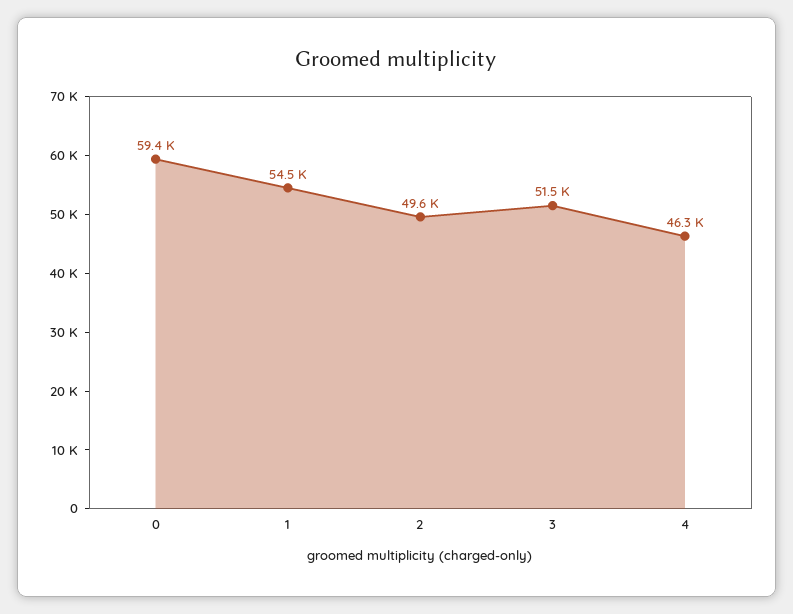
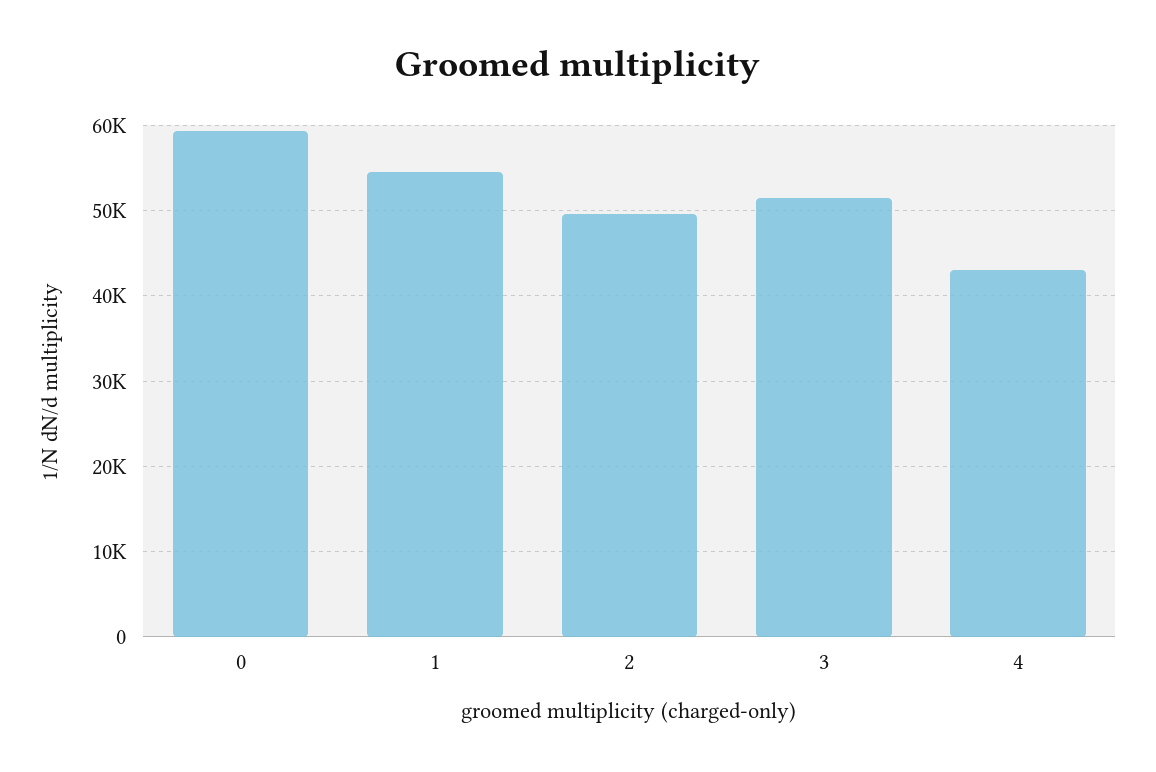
  {
    "0": 59400,
    "1": 54500,
    "2": 49600,
    "3": 51500,
-   "4": 46300
+   "4": 43000
  }

